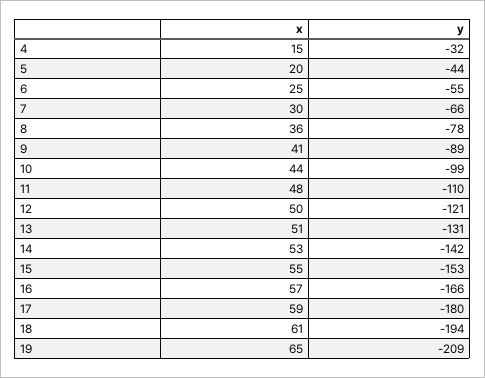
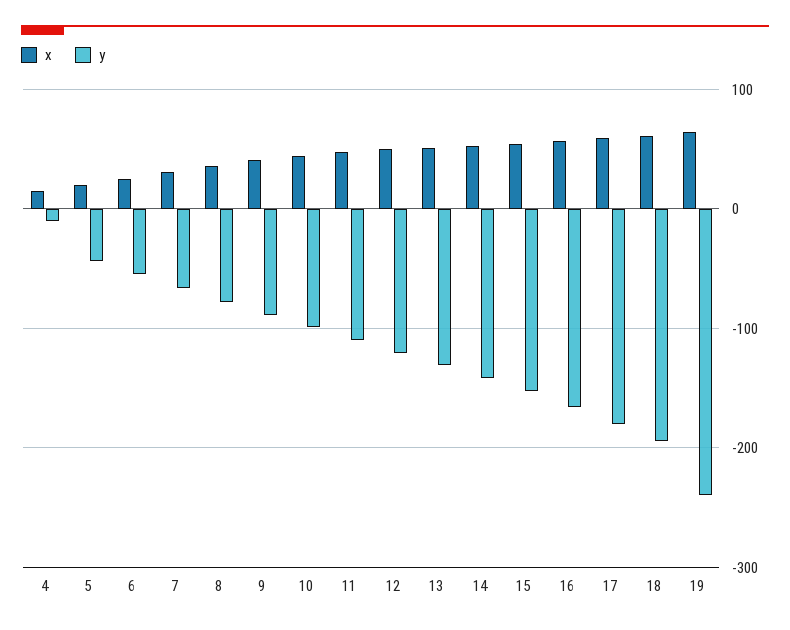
  {
    "x": {
      "4": 15,
      "5": 20,
      "6": 25,
      "7": 30,
      "8": 36,
      "9": 41,
      "10": 44,
      "11": 48,
      "12": 50,
      "13": 51,
      "14": 53,
      "15": 55,
      "16": 57,
      "17": 59,
      "18": 61,
      "19": 65
    },
    "y": {
-     "4": -32,
+     "4": -10,
      "5": -44,
      "6": -55,
      "7": -66,
      "8": -78,
      "9": -89,
      "10": -99,
      "11": -110,
      "12": -121,
      "13": -131,
      "14": -142,
      "15": -153,
      "16": -166,
      "17": -180,
      "18": -194,
-     "19": -209
+     "19": -240
    }
  }

